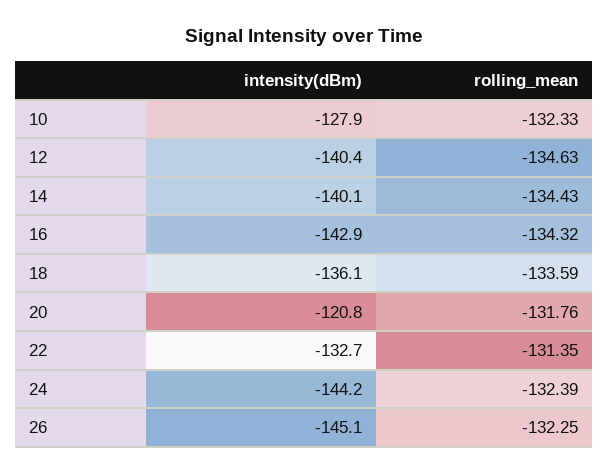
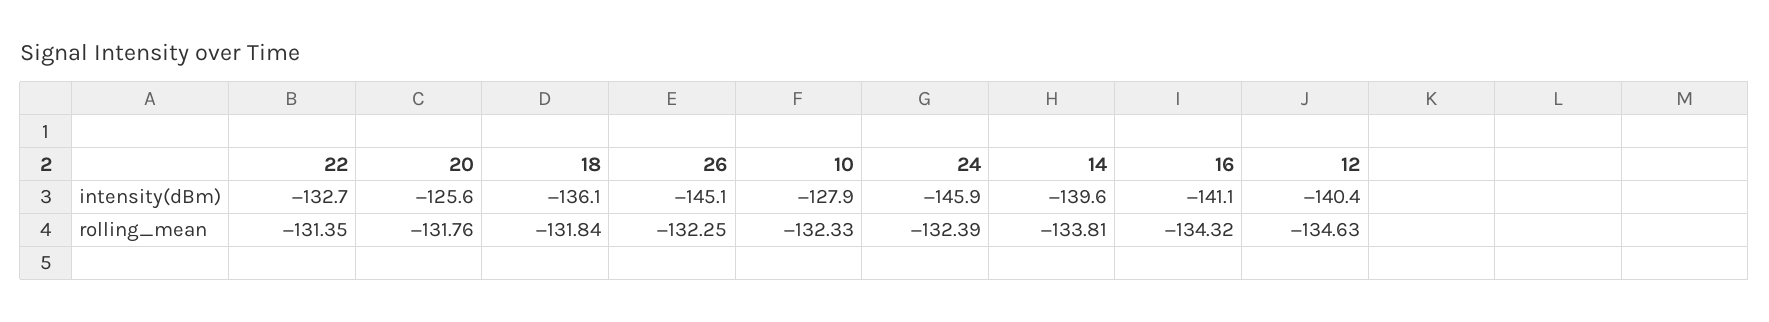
  {
    "intensity(dBm)": {
      "10": -127.9,
      "12": -140.4,
-     "14": -140.1,
+     "14": -139.6,
-     "16": -142.9,
+     "16": -141.1,
      "18": -136.1,
-     "20": -120.8,
+     "20": -125.6,
      "22": -132.7,
-     "24": -144.2,
+     "24": -145.9,
      "26": -145.1
    },
    "rolling_mean": {
      "10": -132.33,
      "12": -134.63,
-     "14": -134.43,
+     "14": -133.81,
      "16": -134.32,
-     "18": -133.59,
+     "18": -131.84,
      "20": -131.76,
      "22": -131.35,
      "24": -132.39,
      "26": -132.25
    }
  }

